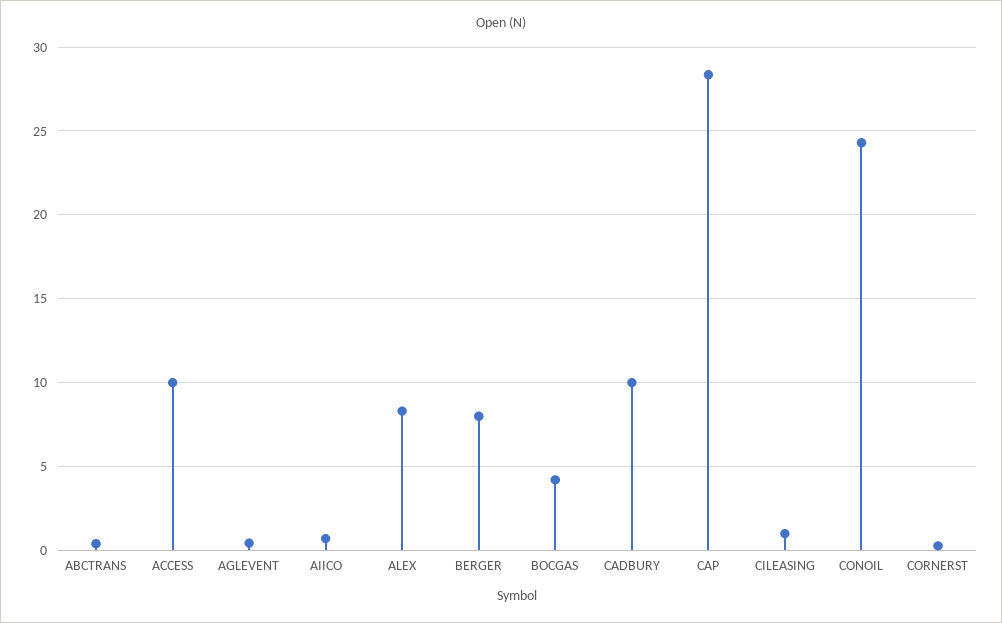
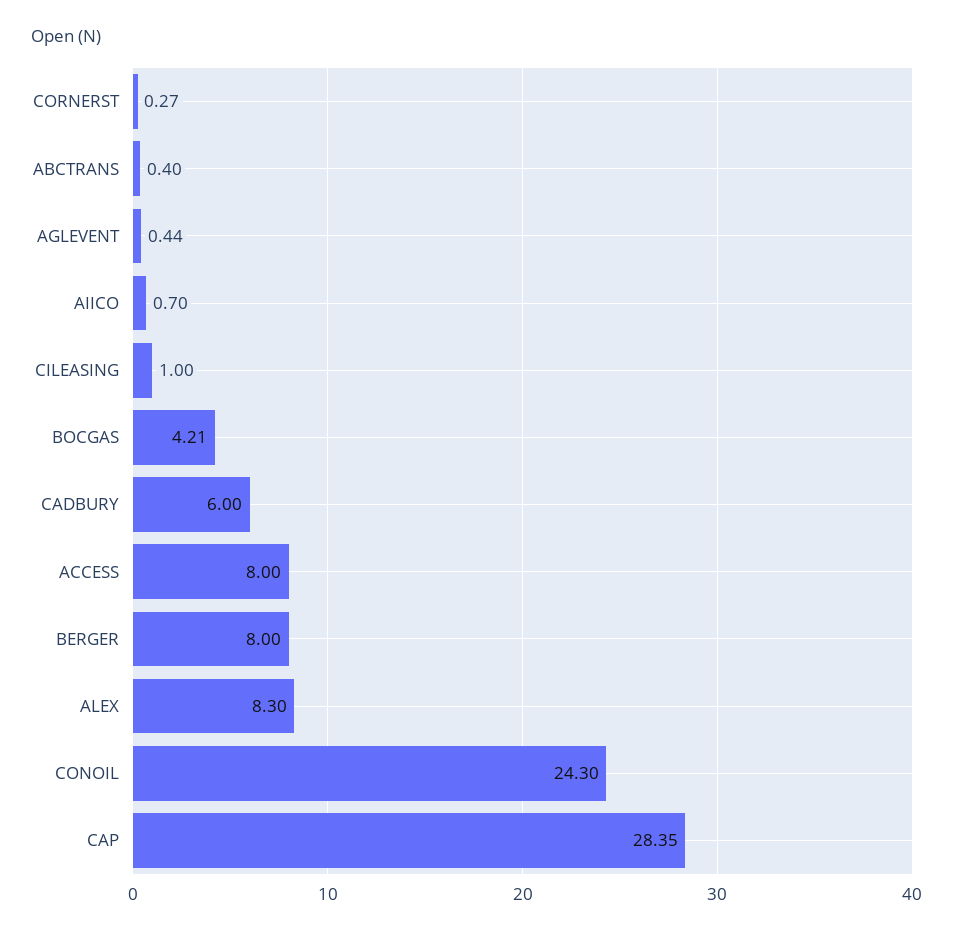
  {
    "ABCTRANS": 0.4,
-   "ACCESS": 10,
+   "ACCESS": 8,
    "AGLEVENT": 0.44,
    "AIICO": 0.7,
    "ALEX": 8.3,
    "BERGER": 8,
    "BOCGAS": 4.21,
-   "CADBURY": 10,
+   "CADBURY": 6,
    "CAP": 28.35,
    "CILEASING": 1,
    "CONOIL": 24.3,
    "CORNERST": 0.27
  }

